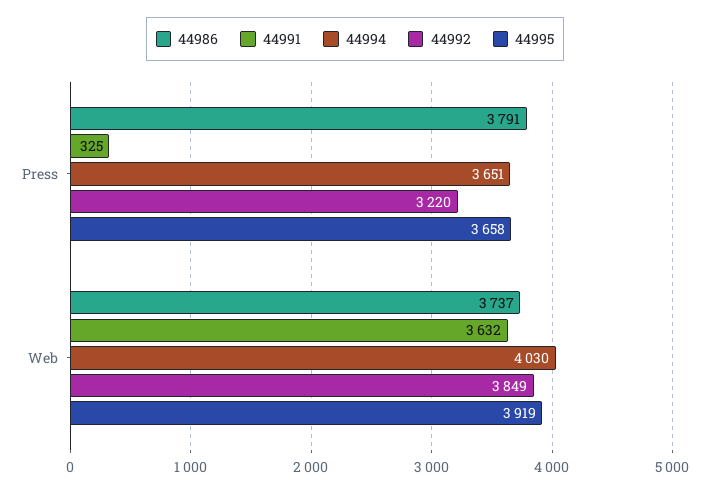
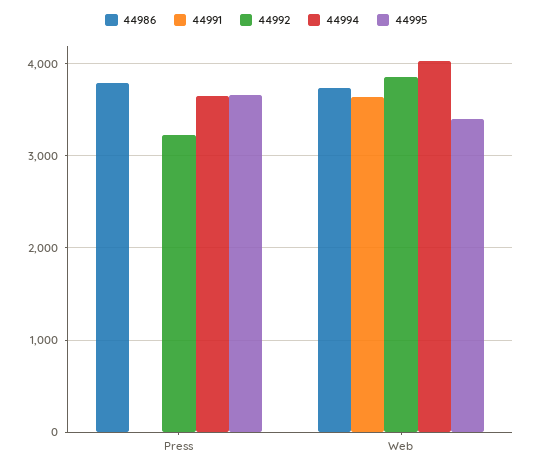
  {
    "44986": {
      "Press": 3791,
      "Web": 3737
    },
    "44991": {
-     "Press": 325,
+     "Press": 0,
      "Web": 3632
    },
    "44994": {
      "Press": 3651,
      "Web": 4030
    },
    "44992": {
      "Press": 3220,
      "Web": 3849
    },
    "44995": {
      "Press": 3658,
-     "Web": 3919
+     "Web": 3400
    }
  }

